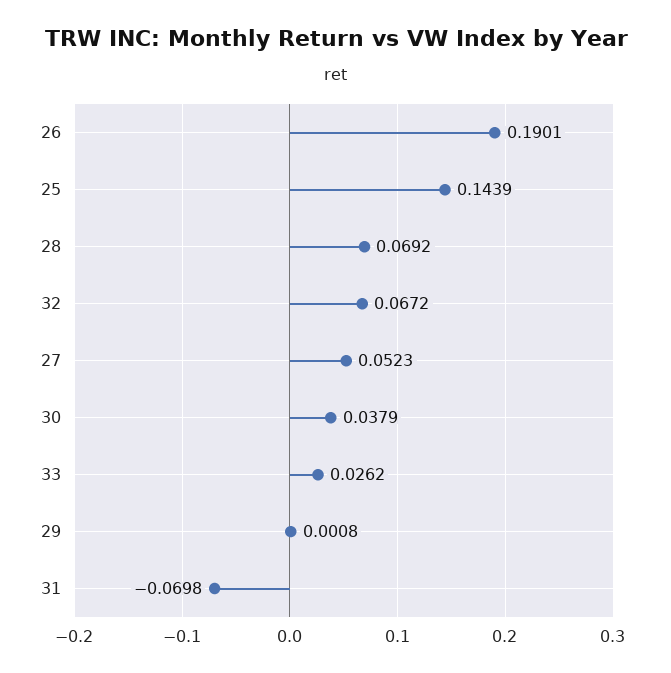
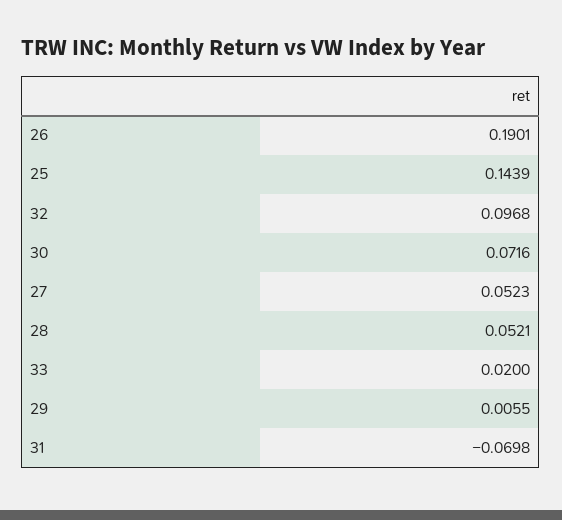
  {
    "26": 0.1901,
    "25": 0.1439,
-   "28": 0.0692,
+   "28": 0.0521,
-   "32": 0.0672,
+   "32": 0.0968,
    "27": 0.0523,
-   "30": 0.0379,
+   "30": 0.0716,
-   "33": 0.0262,
+   "33": 0.02,
-   "29": 0.0008,
+   "29": 0.0055,
    "31": -0.0698
  }

